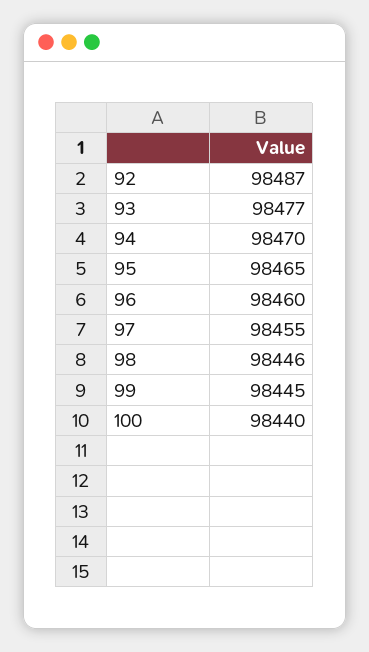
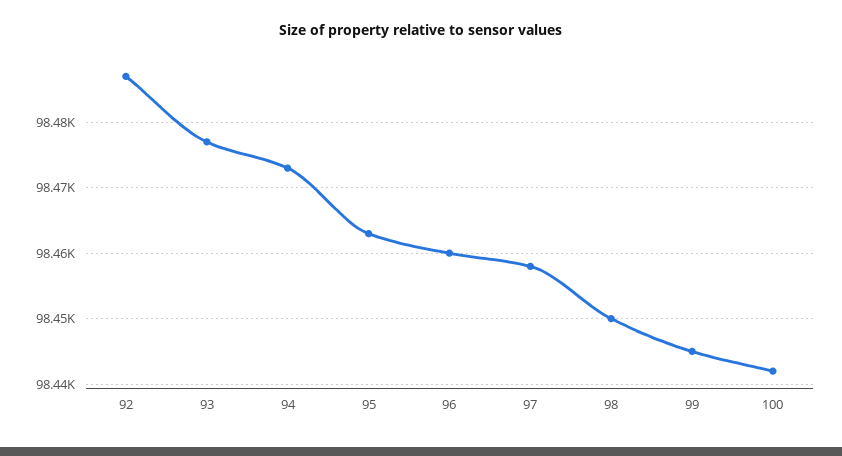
  {
    "92": 98487,
    "93": 98477,
-   "94": 98470,
+   "94": 98473,
-   "95": 98465,
+   "95": 98463,
    "96": 98460,
-   "97": 98455,
+   "97": 98458,
-   "98": 98446,
+   "98": 98450,
    "99": 98445,
-   "100": 98440
+   "100": 98442
  }

